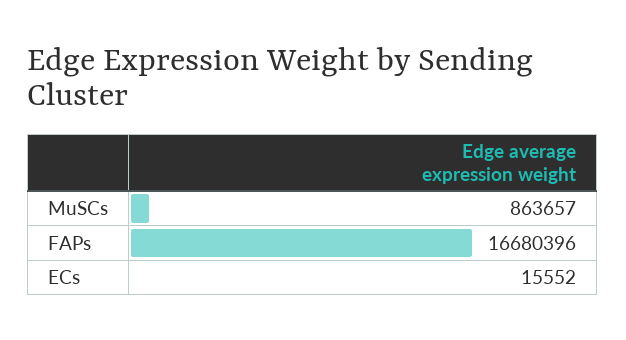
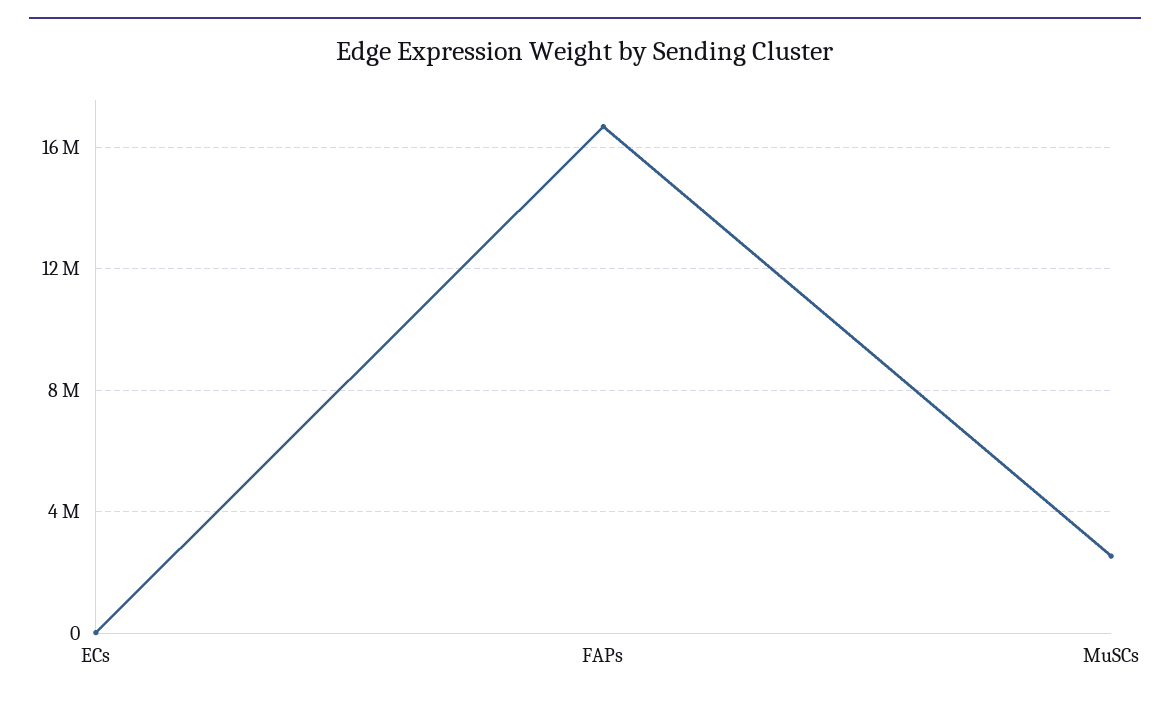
  {
-   "MuSCs": 863657,
+   "MuSCs": 2500000,
    "FAPs": 16680396,
    "ECs": 15552
  }

